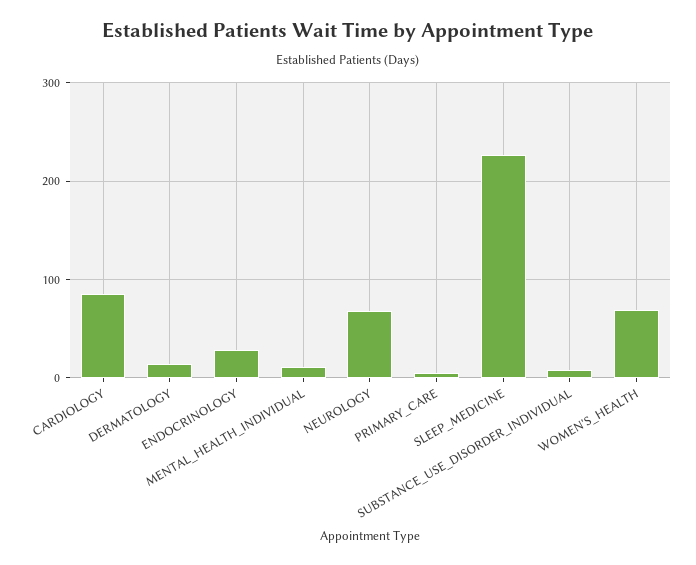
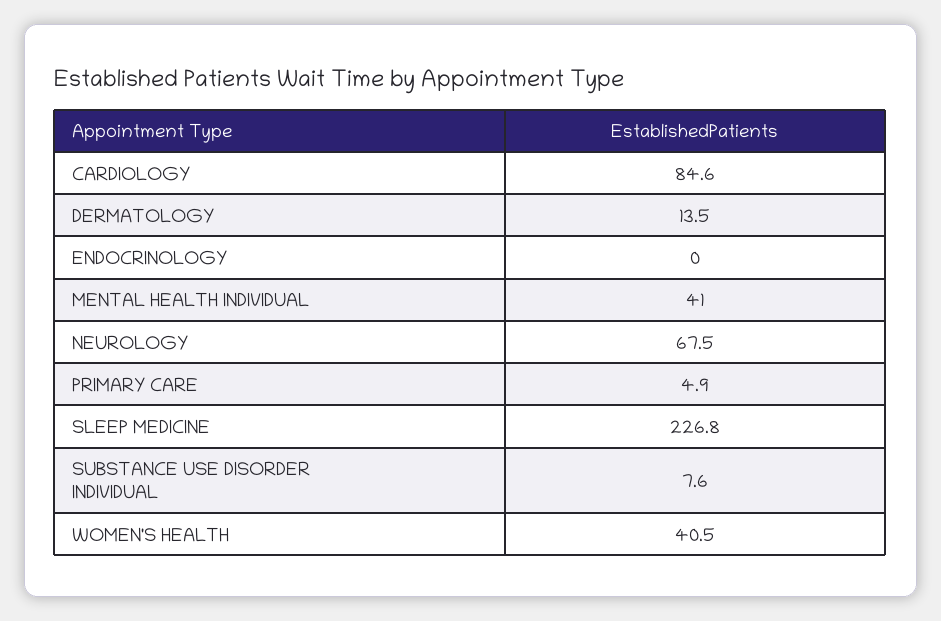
  {
    "CARDIOLOGY": 84.6,
    "DERMATOLOGY": 13.5,
-   "ENDOCRINOLOGY": 30,
+   "ENDOCRINOLOGY": 0,
-   "MENTAL_HEALTH_INDIVIDUAL": 10,
+   "MENTAL_HEALTH_INDIVIDUAL": 41,
    "NEUROLOGY": 67.5,
    "PRIMARY_CARE": 4.9,
    "SLEEP_MEDICINE": 226.8,
    "SUBSTANCE_USE_DISORDER_INDIVIDUAL": 7.6,
-   "WOMEN'S_HEALTH": 70
+   "WOMEN'S_HEALTH": 40.5
  }

